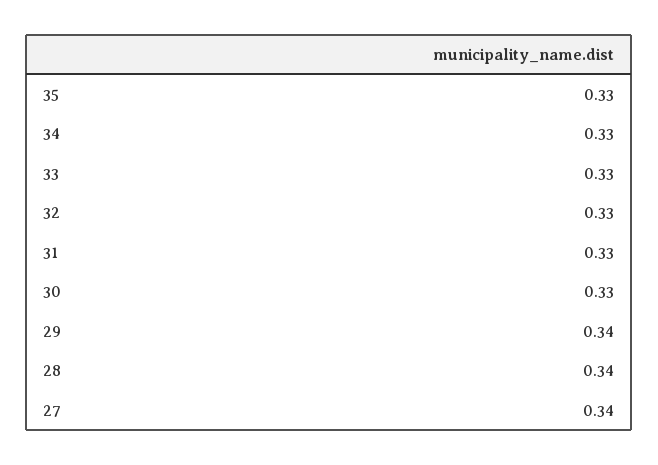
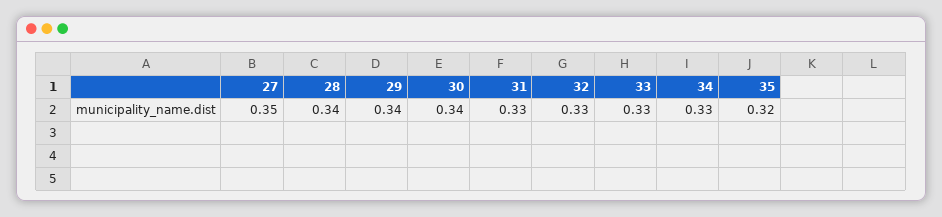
  {
-   "35": 0.33,
+   "35": 0.32,
    "34": 0.33,
    "33": 0.33,
    "32": 0.33,
    "31": 0.33,
-   "30": 0.33,
+   "30": 0.34,
    "29": 0.34,
    "28": 0.34,
-   "27": 0.34
+   "27": 0.35
  }

